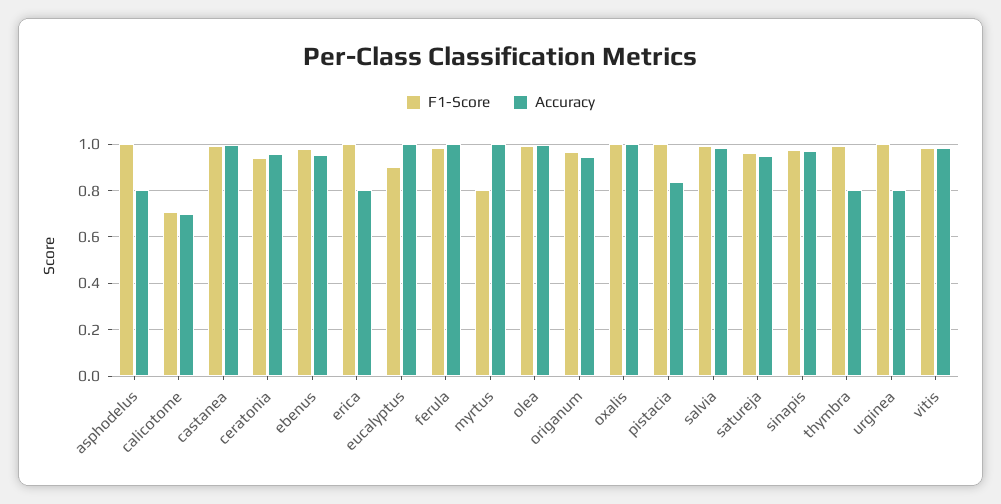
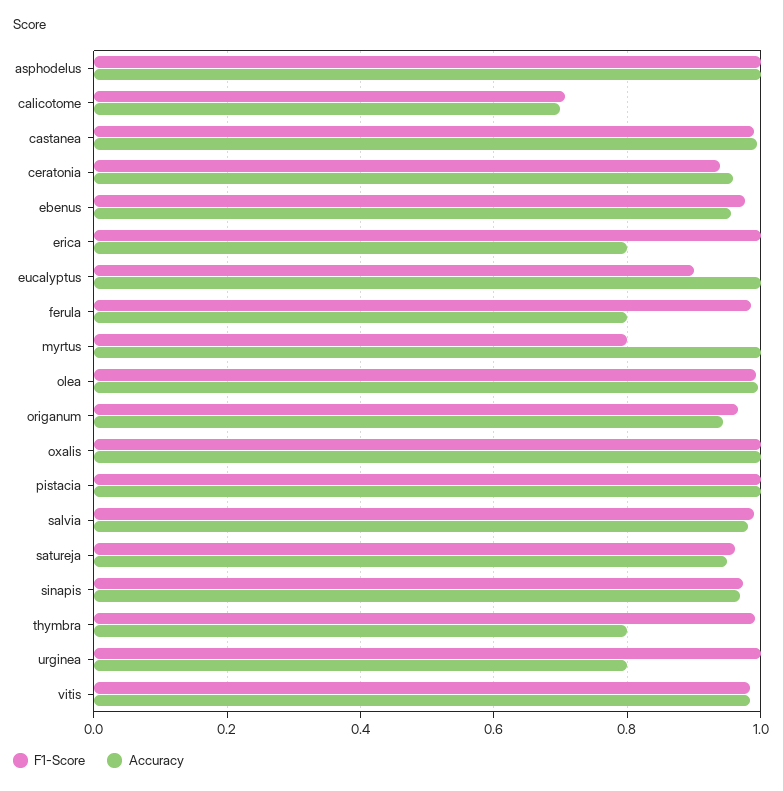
  {
    "F1-Score": {
      "asphodelus": 1,
      "calicotome": 0.7,
      "castanea": 1,
      "ceratonia": 0.94,
      "ebenus": 0.98,
      "erica": 1,
      "eucalyptus": 0.9,
      "ferula": 0.98,
      "myrtus": 0.8,
      "olea": 1,
      "origanum": 0.96,
      "oxalis": 1,
      "pistacia": 1,
      "salvia": 1,
      "satureja": 0.96,
      "sinapis": 0.98,
      "thymbra": 1,
      "urginea": 1,
      "vitis": 0.98
    },
    "Accuracy": {
-     "asphodelus": 0.8,
+     "asphodelus": 1,
      "calicotome": 0.7,
      "castanea": 1,
      "ceratonia": 0.96,
      "ebenus": 0.96,
      "erica": 0.8,
      "eucalyptus": 1,
-     "ferula": 1,
+     "ferula": 0.8,
      "myrtus": 1,
      "olea": 1,
      "origanum": 0.94,
      "oxalis": 1,
-     "pistacia": 0.85,
+     "pistacia": 1,
      "salvia": 0.98,
      "satureja": 0.96,
      "sinapis": 0.96,
      "thymbra": 0.8,
      "urginea": 0.8,
      "vitis": 0.98
    }
  }

